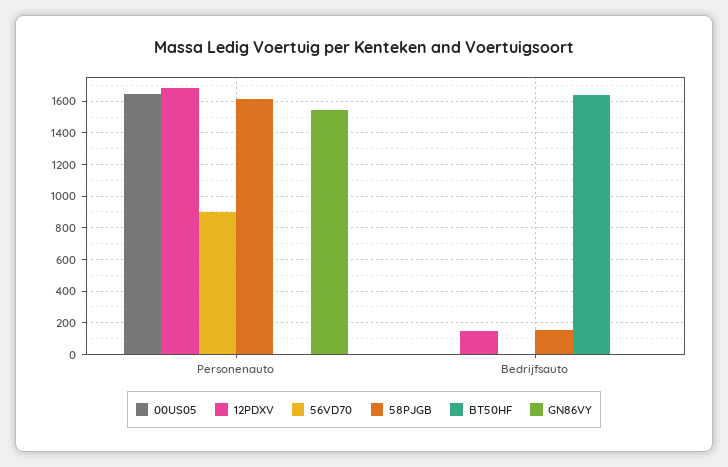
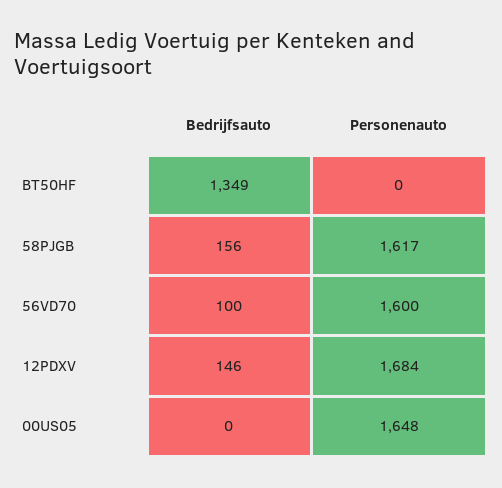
  {
    "00US05": {
      "Personenauto": 1648,
      "Bedrijfsauto": 0
    },
    "12PDXV": {
      "Personenauto": 1684,
      "Bedrijfsauto": 146
    },
    "56VD70": {
-     "Personenauto": 900,
+     "Personenauto": 1600,
-     "Bedrijfsauto": 0
+     "Bedrijfsauto": 100
    },
    "58PJGB": {
      "Personenauto": 1617,
      "Bedrijfsauto": 156
    },
    "BT50HF": {
      "Personenauto": 0,
-     "Bedrijfsauto": 1650
+     "Bedrijfsauto": 1349
-   },
+   }
-   "GN86VY": {
-     "Personenauto": 1550,
-     "Bedrijfsauto": 0
-   }
  }

